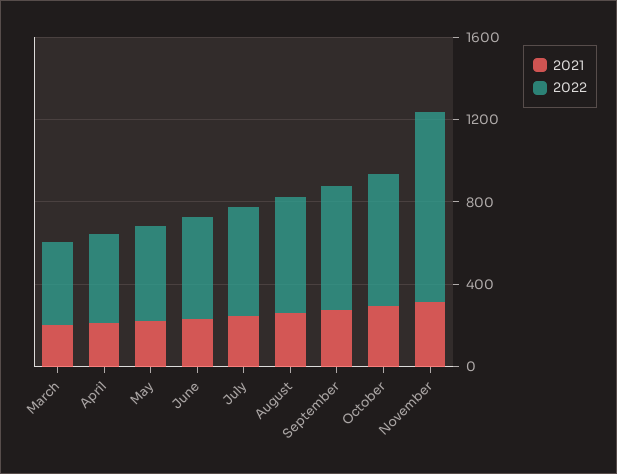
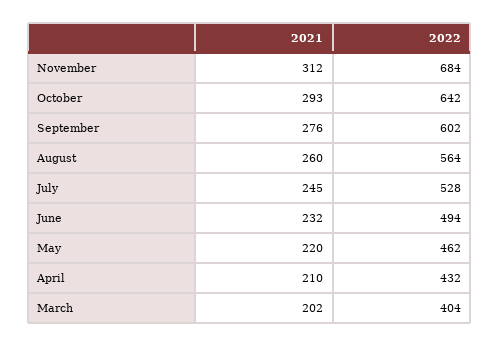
  {
    "2021": {
      "March": 202,
      "April": 210,
      "May": 220,
      "June": 232,
      "July": 245,
      "August": 260,
      "September": 276,
      "October": 293,
      "November": 312
    },
    "2022": {
      "March": 404,
      "April": 432,
      "May": 462,
      "June": 494,
      "July": 528,
      "August": 564,
      "September": 602,
      "October": 642,
-     "November": 900
+     "November": 684
    }
  }

